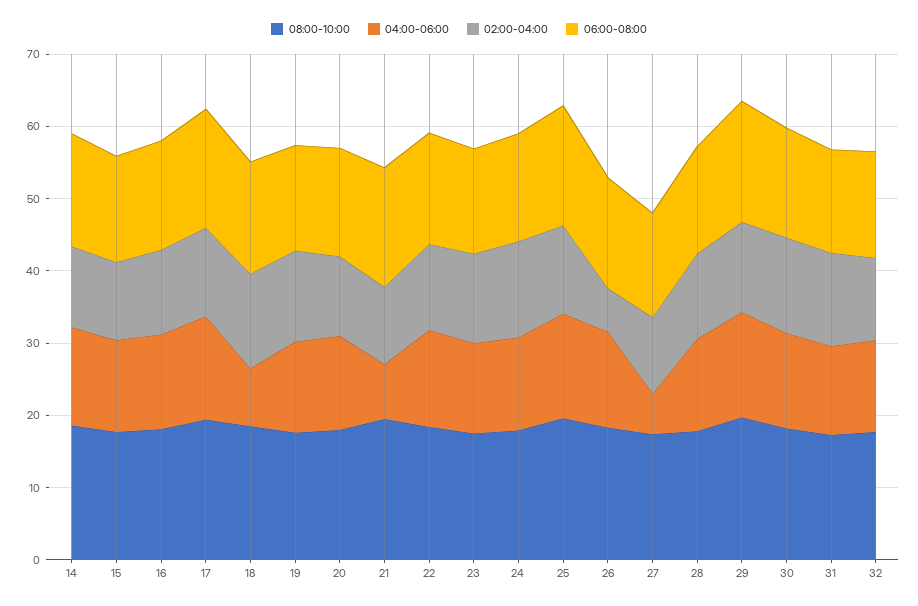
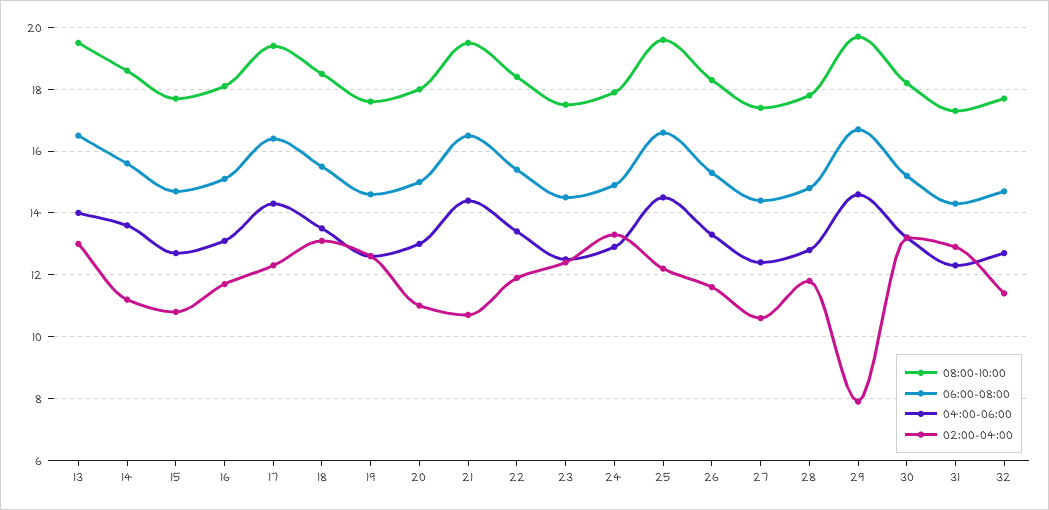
  {
    "08:00-10:00": {
      "14": 18.5,
      "15": 17.5,
      "16": 18,
      "17": 19.5,
      "18": 18.5,
      "19": 17.5,
      "20": 18,
      "21": 19.5,
      "22": 18.5,
      "23": 17.5,
      "24": 18,
      "25": 19.5,
      "26": 18.5,
      "27": 17.5,
      "28": 18,
      "29": 19.5,
      "30": 18,
      "31": 17.5,
-     "32": 17.5
+     "32": 17.5,
+     "13": 19.5
    },
    "04:00-06:00": {
      "14": 13.5,
      "15": 12.5,
      "16": 13,
      "17": 14.5,
-     "18": 8,
+     "18": 13.5,
      "19": 12.5,
      "20": 13,
-     "21": 8,
+     "21": 14.5,
      "22": 13.5,
      "23": 12.5,
      "24": 13,
      "25": 14.5,
      "26": 13.5,
-     "27": 6,
+     "27": 12.5,
      "28": 13,
      "29": 14.5,
      "30": 13,
      "31": 12.5,
-     "32": 12.5
+     "32": 12.5,
+     "13": 14
    },
    "02:00-04:00": {
      "14": 11,
      "15": 11,
      "16": 11.5,
      "17": 12.5,
      "18": 13,
      "19": 12.5,
      "20": 11,
      "21": 10.5,
      "22": 12,
      "23": 12.5,
      "24": 13.5,
      "25": 12,
-     "26": 6,
+     "26": 11.5,
      "27": 10.5,
      "28": 12,
-     "29": 12,
+     "29": 8,
      "30": 13,
      "31": 13,
-     "32": 11.5
+     "32": 11.5,
+     "13": 13
    },
    "06:00-08:00": {
      "14": 15.5,
      "15": 14.5,
      "16": 15,
      "17": 16.5,
      "18": 15.5,
      "19": 14.5,
      "20": 15,
      "21": 16.5,
      "22": 15.5,
      "23": 14.5,
      "24": 15,
      "25": 16.5,
      "26": 15.5,
      "27": 14.5,
      "28": 15,
      "29": 16.5,
      "30": 15,
      "31": 14.5,
-     "32": 14.5
+     "32": 14.5,
+     "13": 16.5
    }
  }

